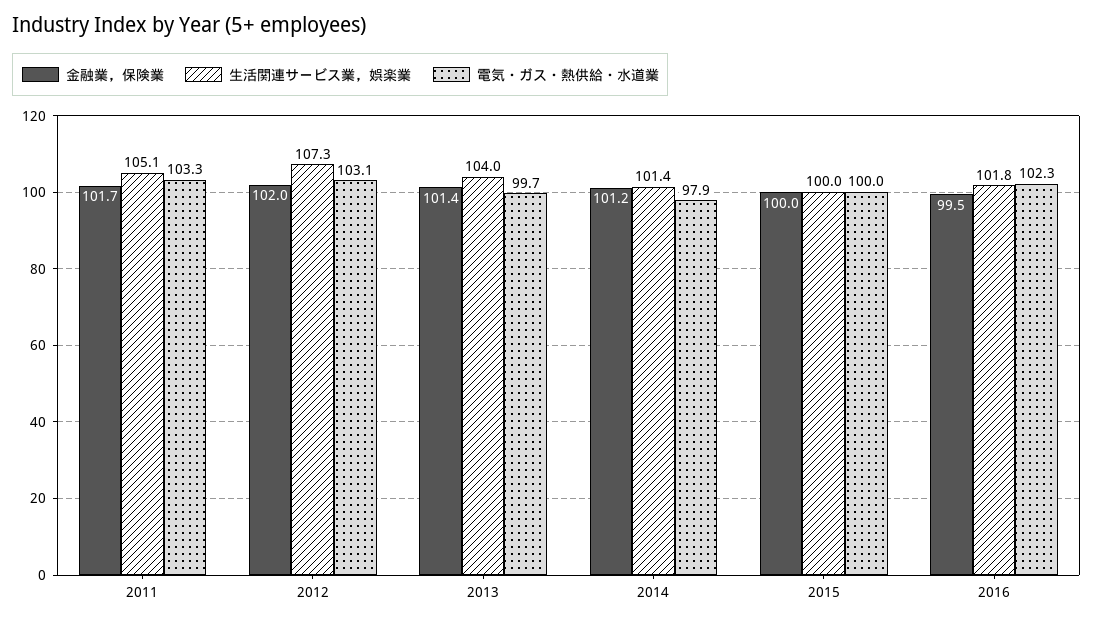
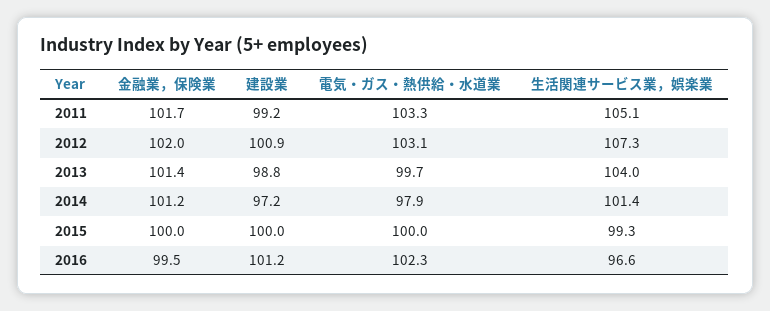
  {
    "金融業，保険業": {
      "2011": 101.7,
      "2012": 102,
      "2013": 101.4,
      "2014": 101.2,
      "2015": 100,
      "2016": 99.5
    },
    "生活関連サービス業，娯楽業": {
      "2011": 105.1,
      "2012": 107.3,
      "2013": 104,
      "2014": 101.4,
-     "2015": 100,
+     "2015": 99.3,
-     "2016": 101.8
+     "2016": 96.6
    },
    "電気・ガス・熱供給・水道業": {
      "2011": 103.3,
      "2012": 103.1,
      "2013": 99.7,
      "2014": 97.9,
      "2015": 100,
      "2016": 102.3
-   }
+   },
+   "建設業": {
+     "2011": 99.2,
+     "2012": 100.9,
+     "2013": 98.8,
+     "2014": 97.2,
+     "2015": 100,
+     "2016": 101.2
+   }
  }

